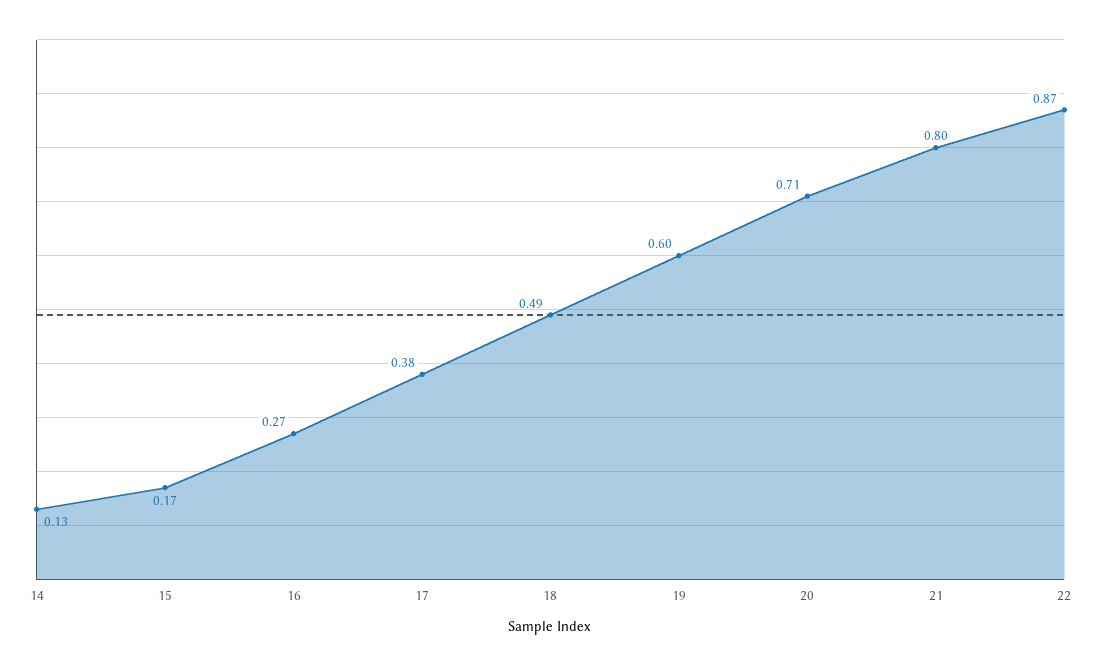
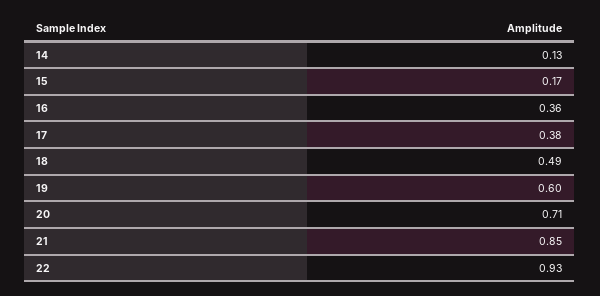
  {
    "14": 0.13,
    "15": 0.17,
-   "16": 0.27,
+   "16": 0.36,
    "17": 0.38,
    "18": 0.49,
    "19": 0.6,
    "20": 0.71,
-   "21": 0.8,
+   "21": 0.85,
-   "22": 0.87
+   "22": 0.93
  }

